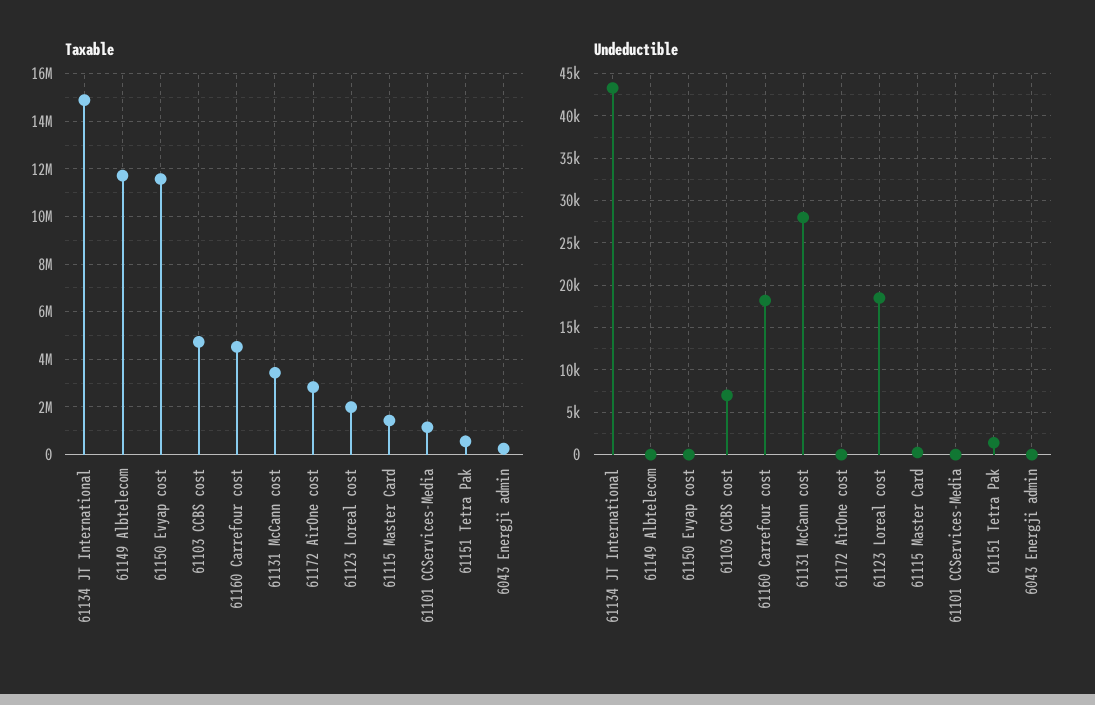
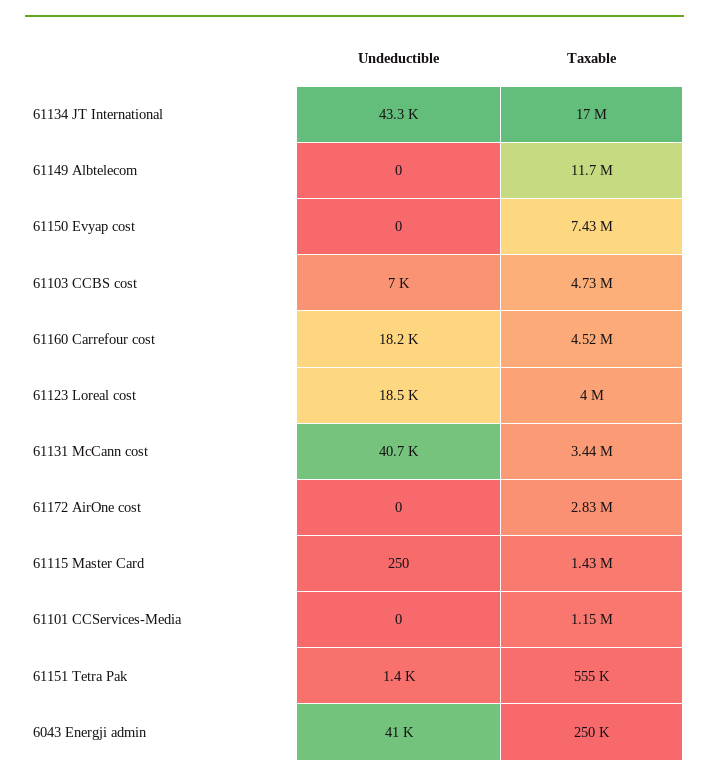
  {
    "Taxable": {
-     "61134 JT International": 15000000,
+     "61134 JT International": 17000000,
      "61149 Albtelecom": 11700000,
-     "61150 Evyap cost": 11500000,
+     "61150 Evyap cost": 7430000,
      "61103 CCBS cost": 4730000,
      "61160 Carrefour cost": 4520000,
      "61131 McCann cost": 3440000,
      "61172 AirOne cost": 2830000,
-     "61123 Loreal cost": 2000000,
+     "61123 Loreal cost": 4000000,
      "61115 Master Card": 1430000,
      "61101 CCServices-Media": 1150000,
      "61151 Tetra Pak": 555000,
      "6043 Energji admin": 250000
    },
    "Undeductible": {
      "61134 JT International": 43300,
      "61149 Albtelecom": 0,
      "61150 Evyap cost": 0,
      "61103 CCBS cost": 7000,
      "61160 Carrefour cost": 18200,
-     "61131 McCann cost": 28000,
+     "61131 McCann cost": 40700,
      "61172 AirOne cost": 0,
      "61123 Loreal cost": 18500,
      "61115 Master Card": 250,
      "61101 CCServices-Media": 0,
      "61151 Tetra Pak": 1400,
-     "6043 Energji admin": 0
+     "6043 Energji admin": 41000
    }
  }

